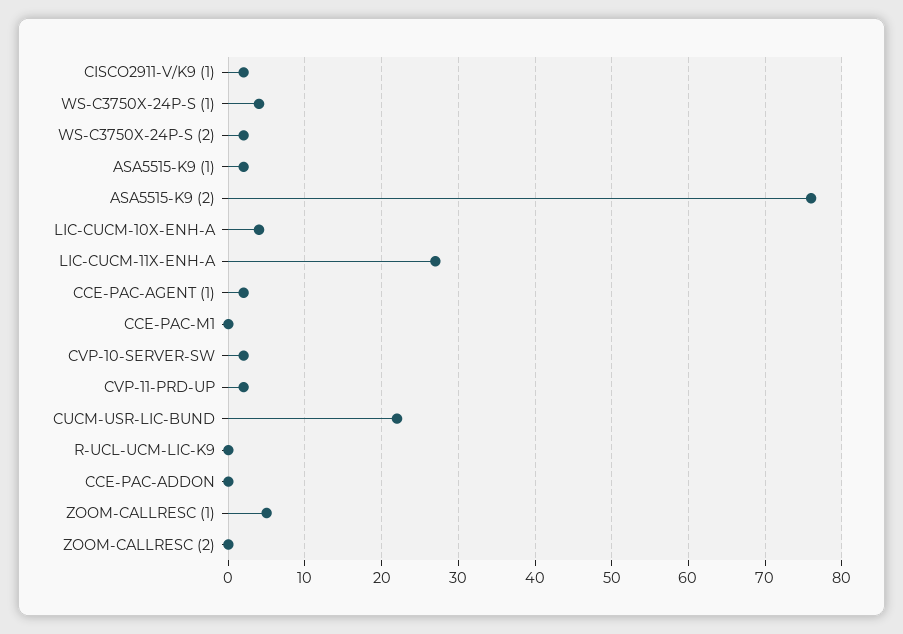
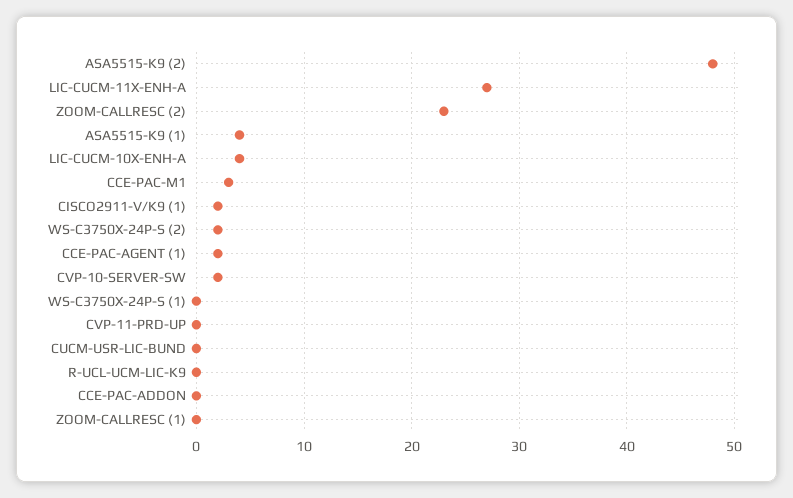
  {
    "CISCO2911-V/K9 (1)": 2,
-   "WS-C3750X-24P-S (1)": 4,
+   "WS-C3750X-24P-S (1)": 0,
    "WS-C3750X-24P-S (2)": 2,
-   "ASA5515-K9 (1)": 2,
+   "ASA5515-K9 (1)": 4,
-   "ASA5515-K9 (2)": 76,
+   "ASA5515-K9 (2)": 48,
    "LIC-CUCM-10X-ENH-A": 4,
    "LIC-CUCM-11X-ENH-A": 27,
    "CCE-PAC-AGENT (1)": 2,
-   "CCE-PAC-M1": 0,
+   "CCE-PAC-M1": 3,
    "CVP-10-SERVER-SW": 2,
-   "CVP-11-PRD-UP": 2,
+   "CVP-11-PRD-UP": 0,
-   "CUCM-USR-LIC-BUND": 22,
+   "CUCM-USR-LIC-BUND": 0,
    "R-UCL-UCM-LIC-K9": 0,
    "CCE-PAC-ADDON": 0,
-   "ZOOM-CALLRESC (1)": 5,
+   "ZOOM-CALLRESC (1)": 0,
-   "ZOOM-CALLRESC (2)": 0
+   "ZOOM-CALLRESC (2)": 23
  }

